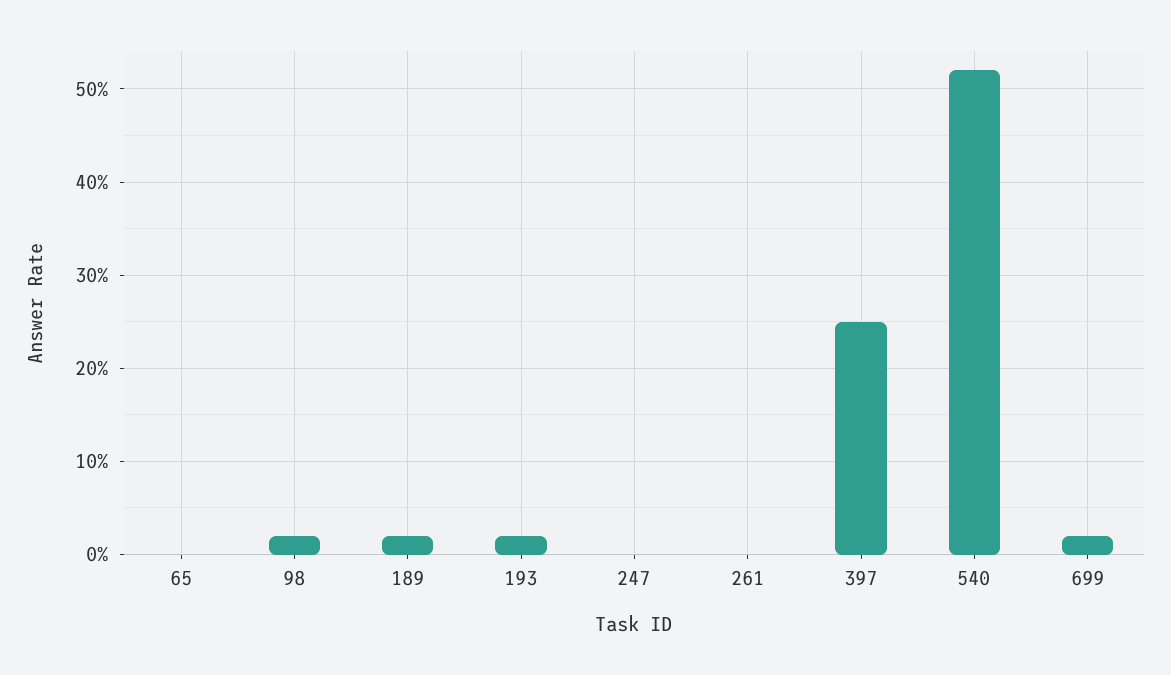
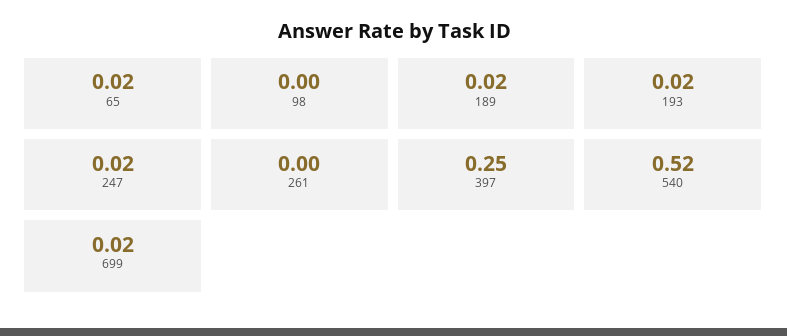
  {
-   "65": 0,
+   "65": 0.02,
-   "98": 0.02,
+   "98": 0,
    "189": 0.02,
    "193": 0.02,
-   "247": 0,
+   "247": 0.02,
    "261": 0,
    "397": 0.25,
    "540": 0.52,
    "699": 0.02
  }

